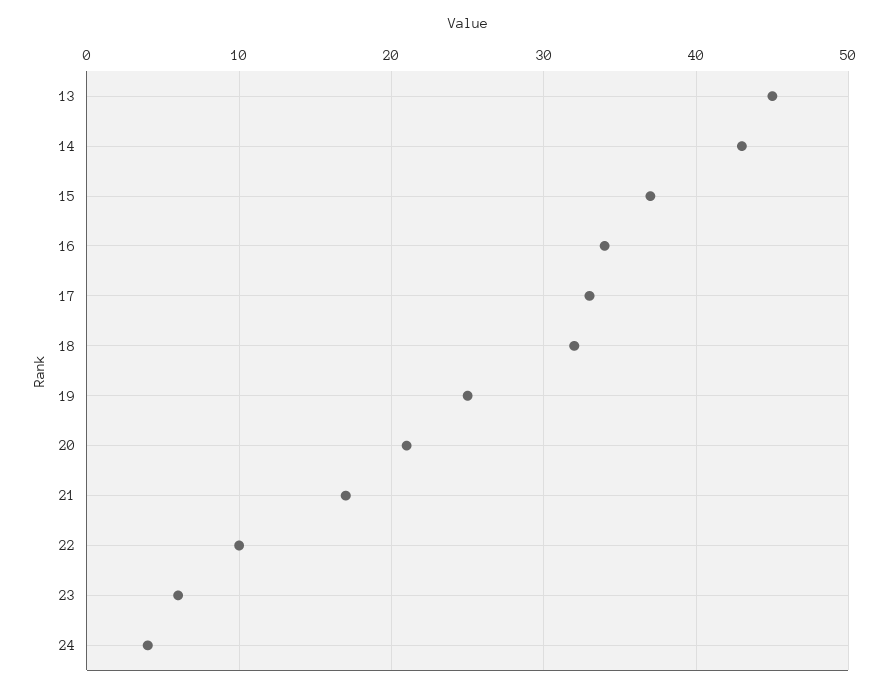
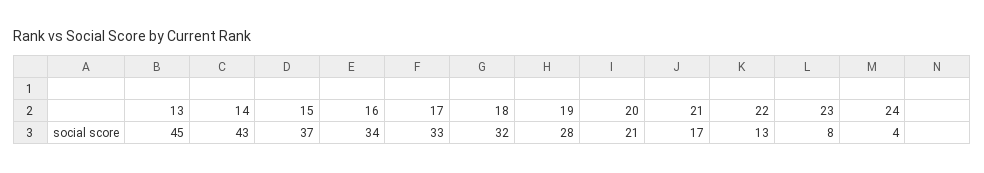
  {
    "13": 45,
    "14": 43,
    "15": 37,
    "16": 34,
    "17": 33,
    "18": 32,
-   "19": 25,
+   "19": 28,
    "20": 21,
    "21": 17,
-   "22": 10,
+   "22": 13,
-   "23": 6,
+   "23": 8,
    "24": 4
  }

